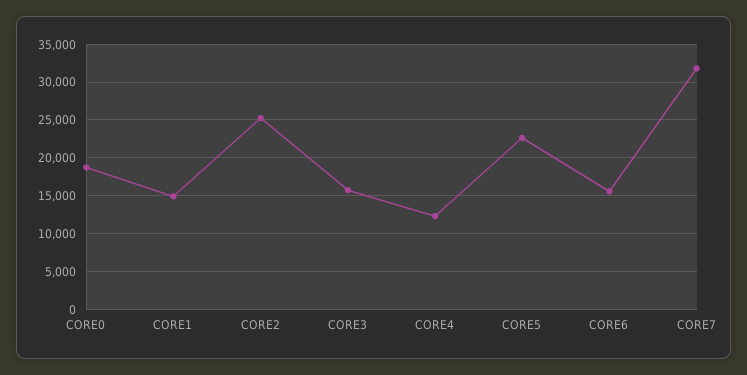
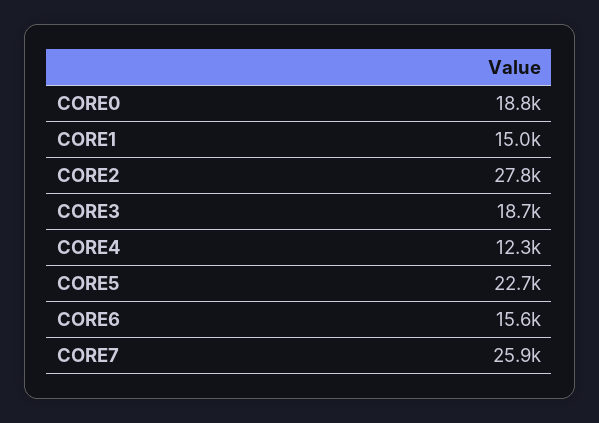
  {
    "CORE0": 18800,
    "CORE1": 15000,
-   "CORE2": 25000,
+   "CORE2": 27800,
-   "CORE3": 16000,
+   "CORE3": 18700,
    "CORE4": 12300,
    "CORE5": 22700,
    "CORE6": 15600,
-   "CORE7": 32000
+   "CORE7": 25900
  }

